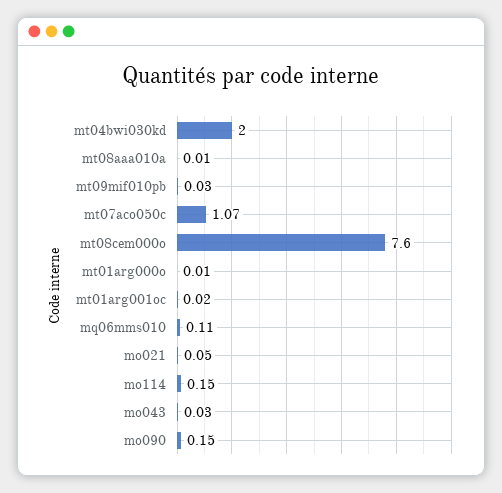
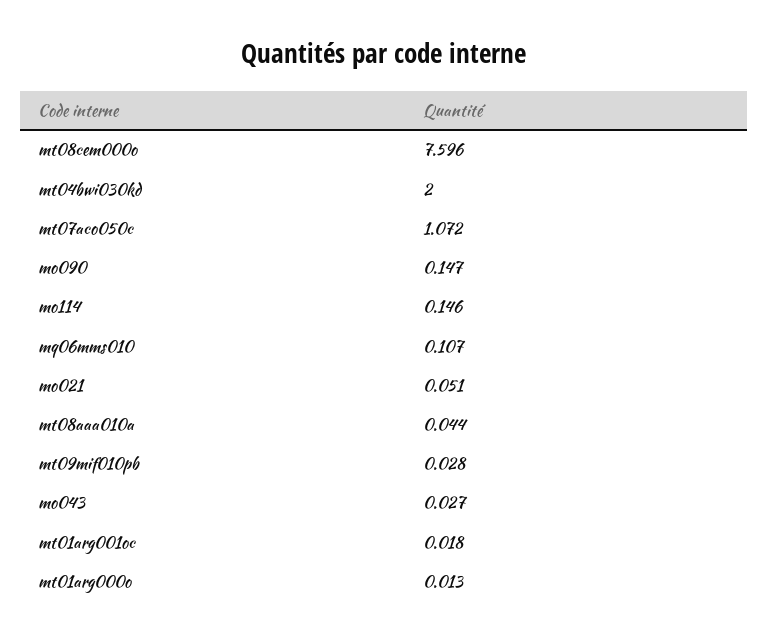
  {
    "mt04bwi030kd": 2,
-   "mt08aaa010a": 0.01,
+   "mt08aaa010a": 0.044,
    "mt09mif010pb": 0.028,
    "mt07aco050c": 1.072,
    "mt08cem000o": 7.596,
    "mt01arg000o": 0.013,
    "mt01arg001oc": 0.018,
    "mq06mms010": 0.107,
    "mo021": 0.051,
    "mo114": 0.146,
    "mo043": 0.027,
    "mo090": 0.147
  }

